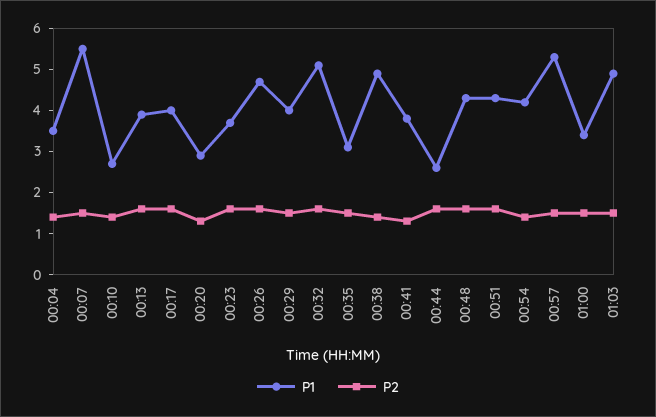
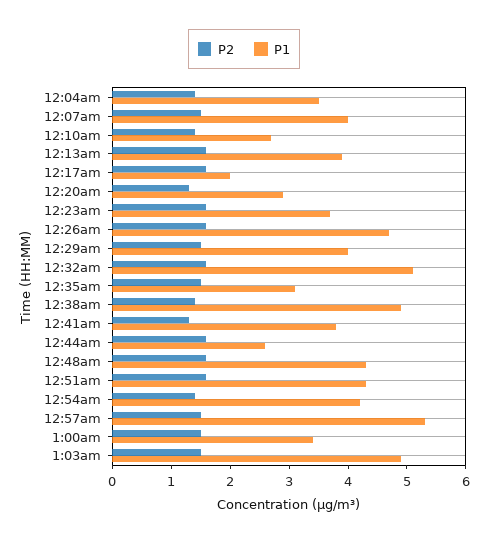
  {
    "P1": {
      "00:04": 3.5,
-     "00:07": 5.5,
+     "00:07": 4,
      "00:10": 2.5,
      "00:13": 4,
-     "00:17": 4,
+     "00:17": 2,
      "00:20": 3,
      "00:23": 3.5,
      "00:26": 4.5,
      "00:29": 4,
      "00:32": 5,
      "00:35": 3,
      "00:38": 5,
      "00:41": 4,
      "00:44": 2.5,
      "00:48": 4.5,
      "00:51": 4.5,
      "00:54": 4,
      "00:57": 5.5,
      "01:00": 3.5,
      "01:03": 5
    },
    "P2": {
      "00:04": 1.5,
      "00:07": 1.5,
      "00:10": 1.5,
      "00:13": 1.5,
      "00:17": 1.5,
      "00:20": 1.5,
      "00:23": 1.5,
      "00:26": 1.5,
      "00:29": 1.5,
      "00:32": 1.5,
      "00:35": 1.5,
      "00:38": 1.5,
      "00:41": 1.5,
      "00:44": 1.5,
      "00:48": 1.5,
      "00:51": 1.5,
      "00:54": 1.5,
      "00:57": 1.5,
      "01:00": 1.5,
      "01:03": 1.5
    }
  }

